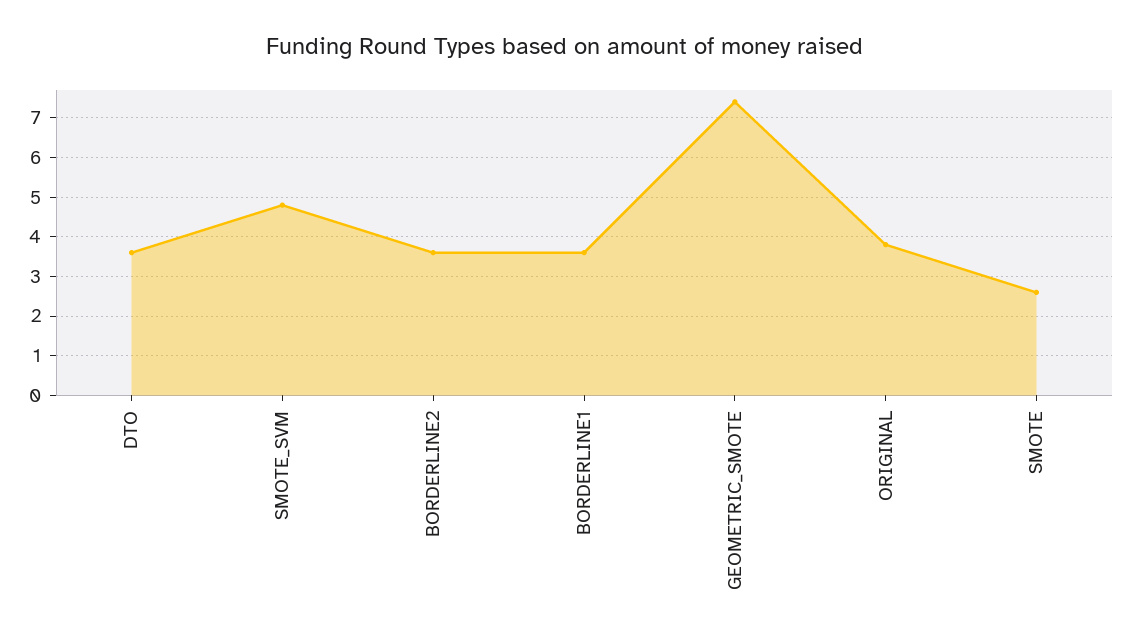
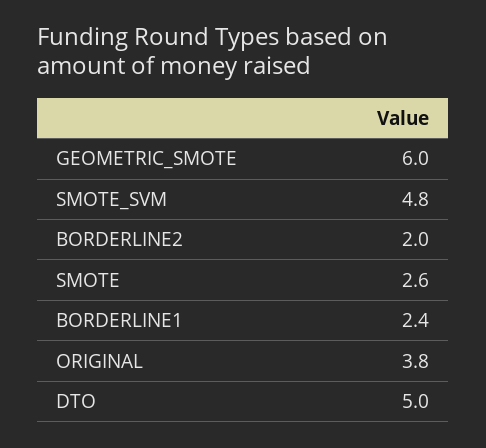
  {
-   "DTO": 3.5,
+   "DTO": 5,
    "SMOTE_SVM": 4.8,
-   "BORDERLINE2": 3.5,
+   "BORDERLINE2": 2,
-   "BORDERLINE1": 3.5,
+   "BORDERLINE1": 2.4,
-   "GEOMETRIC_SMOTE": 7.5,
+   "GEOMETRIC_SMOTE": 6,
    "ORIGINAL": 3.8,
    "SMOTE": 2.6
  }

